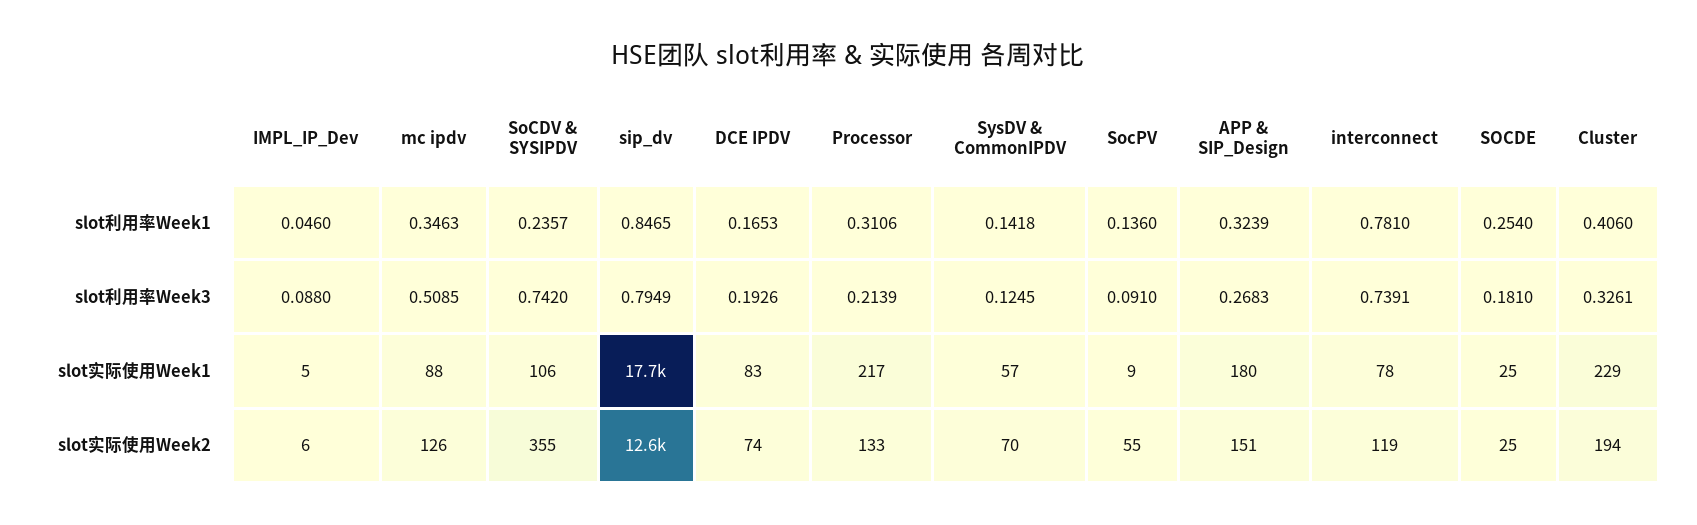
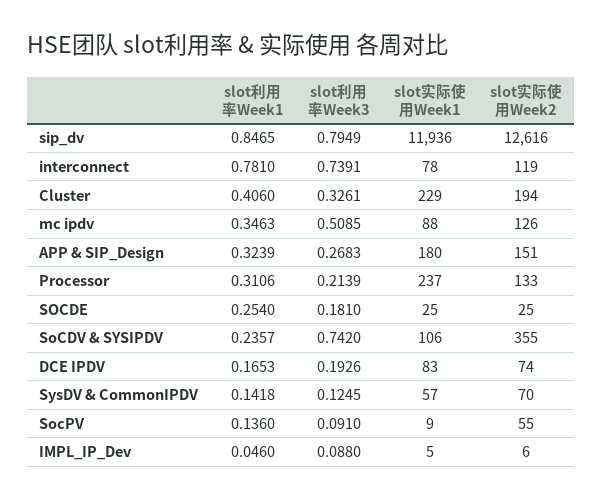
  {
    "IMPL_IP_Dev": {
      "slot利用率Week1": 0.046,
      "slot利用率Week3": 0.088,
      "slot实际使用Week1": 5,
      "slot实际使用Week2": 6
    },
    "mc ipdv": {
      "slot利用率Week1": 0.3463,
      "slot利用率Week3": 0.5085,
      "slot实际使用Week1": 88,
      "slot实际使用Week2": 126
    },
    "SoCDV & SYSIPDV": {
      "slot利用率Week1": 0.2357,
      "slot利用率Week3": 0.742,
      "slot实际使用Week1": 106,
      "slot实际使用Week2": 355
    },
    "sip_dv": {
      "slot利用率Week1": 0.8465,
      "slot利用率Week3": 0.7949,
-     "slot实际使用Week1": 17700,
+     "slot实际使用Week1": 11936,
      "slot实际使用Week2": 12616
    },
    "DCE IPDV": {
      "slot利用率Week1": 0.1653,
      "slot利用率Week3": 0.1926,
      "slot实际使用Week1": 83,
      "slot实际使用Week2": 74
    },
    "Processor": {
      "slot利用率Week1": 0.3106,
      "slot利用率Week3": 0.2139,
-     "slot实际使用Week1": 217,
+     "slot实际使用Week1": 237,
      "slot实际使用Week2": 133
    },
    "SysDV & CommonIPDV": {
      "slot利用率Week1": 0.1418,
      "slot利用率Week3": 0.1245,
      "slot实际使用Week1": 57,
      "slot实际使用Week2": 70
    },
    "SocPV": {
      "slot利用率Week1": 0.136,
      "slot利用率Week3": 0.091,
      "slot实际使用Week1": 9,
      "slot实际使用Week2": 55
    },
    "APP & SIP_Design": {
      "slot利用率Week1": 0.3239,
      "slot利用率Week3": 0.2683,
      "slot实际使用Week1": 180,
      "slot实际使用Week2": 151
    },
    "interconnect": {
      "slot利用率Week1": 0.781,
      "slot利用率Week3": 0.7391,
      "slot实际使用Week1": 78,
      "slot实际使用Week2": 119
    },
    "SOCDE": {
      "slot利用率Week1": 0.254,
      "slot利用率Week3": 0.181,
      "slot实际使用Week1": 25,
      "slot实际使用Week2": 25
    },
    "Cluster": {
      "slot利用率Week1": 0.406,
      "slot利用率Week3": 0.3261,
      "slot实际使用Week1": 229,
      "slot实际使用Week2": 194
    }
  }

